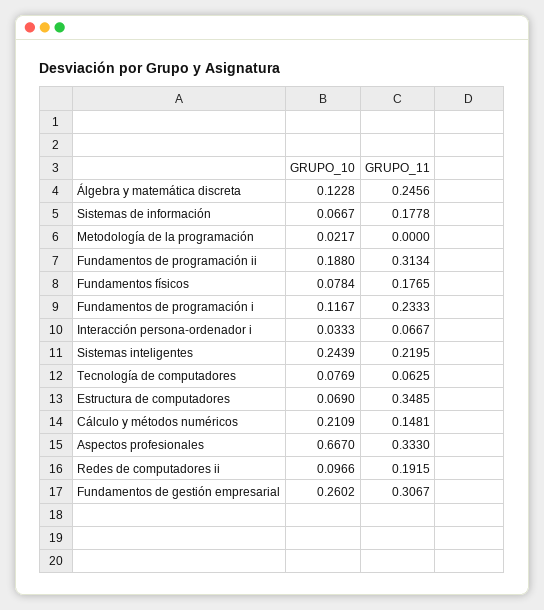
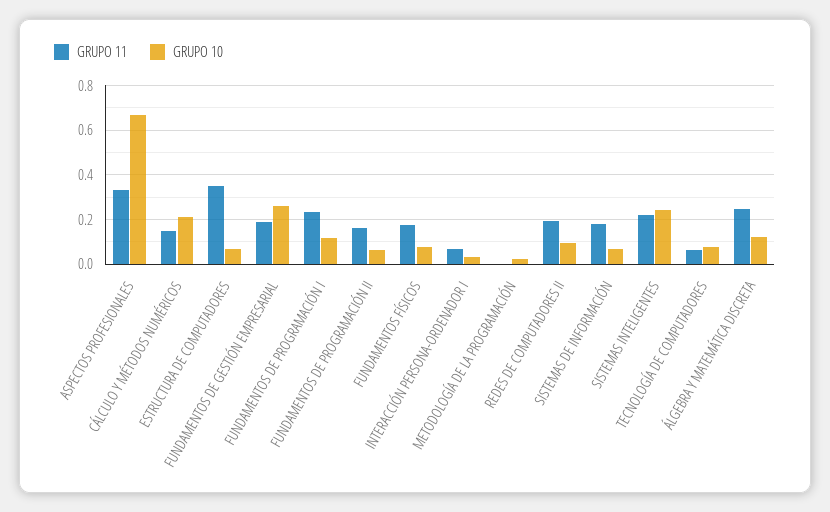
  {
    "GRUPO_10": {
      "Álgebra y matemática discreta": 0.1228,
      "Sistemas de información": 0.0667,
      "Metodología de la programación": 0.0217,
-     "Fundamentos de programación ii": 0.188,
+     "Fundamentos de programación ii": 0.05,
      "Fundamentos físicos": 0.0784,
      "Fundamentos de programación i": 0.1167,
      "Interacción persona-ordenador i": 0.0333,
      "Sistemas inteligentes": 0.2439,
      "Tecnología de computadores": 0.0769,
      "Estructura de computadores": 0.069,
      "Cálculo y métodos numéricos": 0.2109,
      "Aspectos profesionales": 0.667,
      "Redes de computadores ii": 0.0966,
      "Fundamentos de gestión empresarial": 0.2602
    },
    "GRUPO_11": {
      "Álgebra y matemática discreta": 0.2456,
      "Sistemas de información": 0.1778,
      "Metodología de la programación": 0,
-     "Fundamentos de programación ii": 0.3134,
+     "Fundamentos de programación ii": 0.15,
      "Fundamentos físicos": 0.1765,
      "Fundamentos de programación i": 0.2333,
      "Interacción persona-ordenador i": 0.0667,
      "Sistemas inteligentes": 0.2195,
      "Tecnología de computadores": 0.0625,
      "Estructura de computadores": 0.3485,
      "Cálculo y métodos numéricos": 0.1481,
      "Aspectos profesionales": 0.333,
      "Redes de computadores ii": 0.1915,
-     "Fundamentos de gestión empresarial": 0.3067
+     "Fundamentos de gestión empresarial": 0.2
    }
  }

